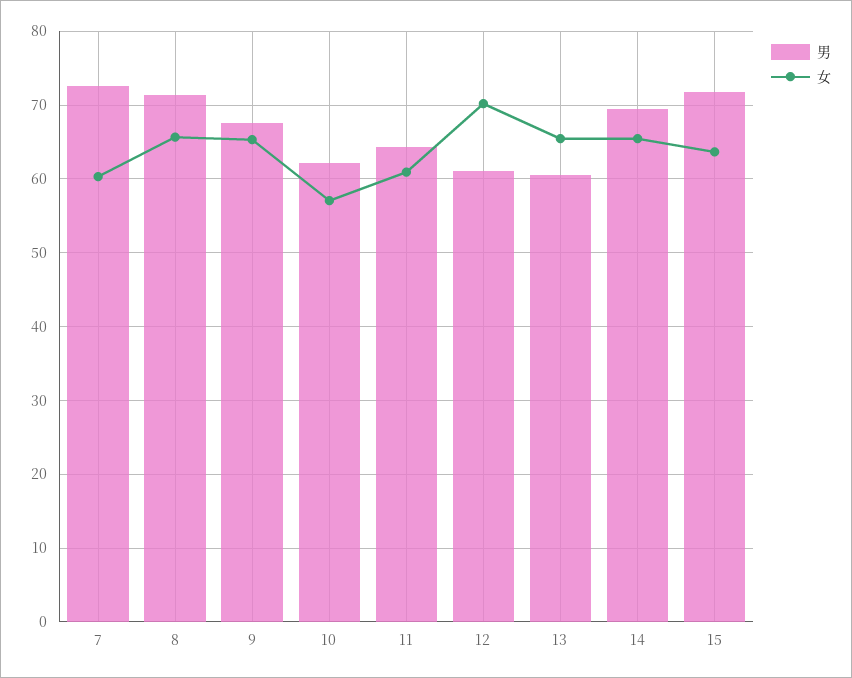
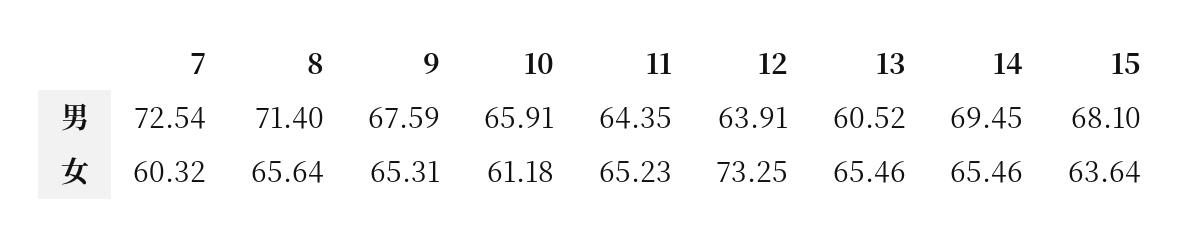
  {
    "男": {
      "7": 72.54,
      "8": 71.4,
      "9": 67.59,
-     "10": 62,
+     "10": 65.91,
      "11": 64.35,
-     "12": 61,
+     "12": 63.91,
      "13": 60.52,
      "14": 69.45,
-     "15": 72
+     "15": 68.1
    },
    "女": {
      "7": 60.32,
      "8": 65.64,
      "9": 65.31,
-     "10": 57,
+     "10": 61.18,
-     "11": 61,
+     "11": 65.23,
-     "12": 70,
+     "12": 73.25,
      "13": 65.46,
      "14": 65.46,
      "15": 63.64
    }
  }

